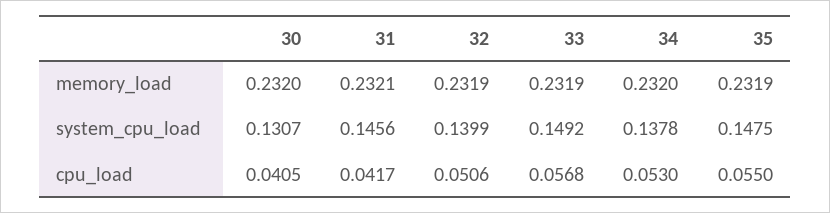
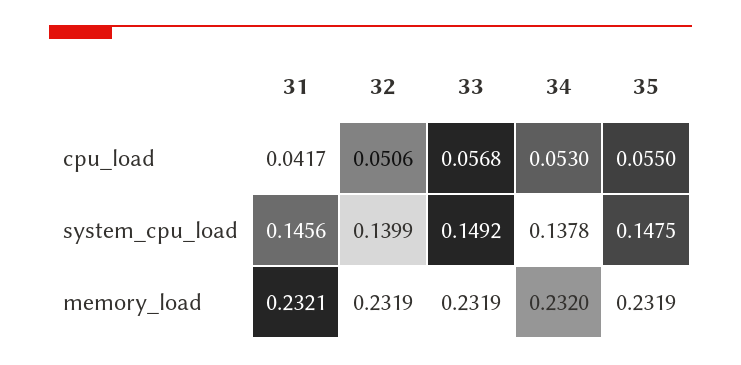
  {
-   "30": {
-     "memory_load": 0.232,
-     "system_cpu_load": 0.1307,
-     "cpu_load": 0.0405
-   },
    "31": {
      "memory_load": 0.2321,
      "system_cpu_load": 0.1456,
      "cpu_load": 0.0417
    },
    "32": {
      "memory_load": 0.2319,
      "system_cpu_load": 0.1399,
      "cpu_load": 0.0506
    },
    "33": {
      "memory_load": 0.2319,
      "system_cpu_load": 0.1492,
      "cpu_load": 0.0568
    },
    "34": {
      "memory_load": 0.232,
      "system_cpu_load": 0.1378,
      "cpu_load": 0.053
    },
    "35": {
      "memory_load": 0.2319,
      "system_cpu_load": 0.1475,
      "cpu_load": 0.055
    }
  }

